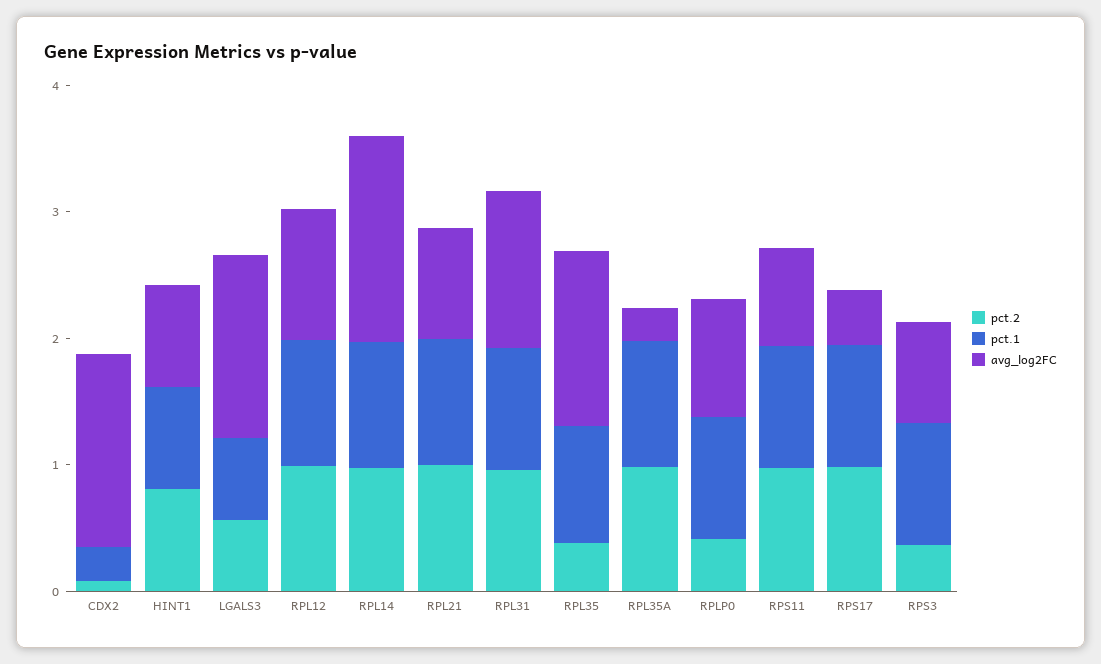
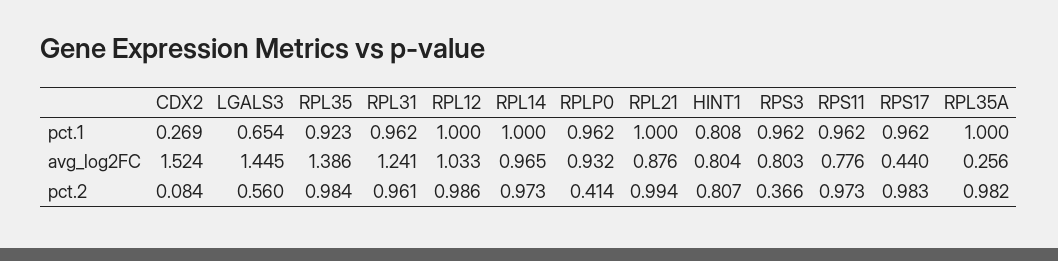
  {
    "pct.2": {
      "CDX2": 0.084,
      "HINT1": 0.807,
      "LGALS3": 0.56,
      "RPL12": 0.986,
      "RPL14": 0.973,
      "RPL21": 0.994,
      "RPL31": 0.961,
-     "RPL35": 0.4,
+     "RPL35": 0.984,
      "RPL35A": 0.982,
      "RPLP0": 0.414,
      "RPS11": 0.973,
      "RPS17": 0.983,
      "RPS3": 0.366
    },
    "pct.1": {
      "CDX2": 0.269,
      "HINT1": 0.808,
      "LGALS3": 0.654,
      "RPL12": 1,
      "RPL14": 1,
      "RPL21": 1,
      "RPL31": 0.962,
      "RPL35": 0.923,
      "RPL35A": 1,
      "RPLP0": 0.962,
      "RPS11": 0.962,
      "RPS17": 0.962,
      "RPS3": 0.962
    },
    "avg_log2FC": {
      "CDX2": 1.524,
      "HINT1": 0.804,
      "LGALS3": 1.445,
      "RPL12": 1.033,
-     "RPL14": 1.6,
+     "RPL14": 0.965,
      "RPL21": 0.876,
      "RPL31": 1.241,
      "RPL35": 1.386,
      "RPL35A": 0.256,
      "RPLP0": 0.932,
      "RPS11": 0.776,
      "RPS17": 0.44,
      "RPS3": 0.803
    }
  }

